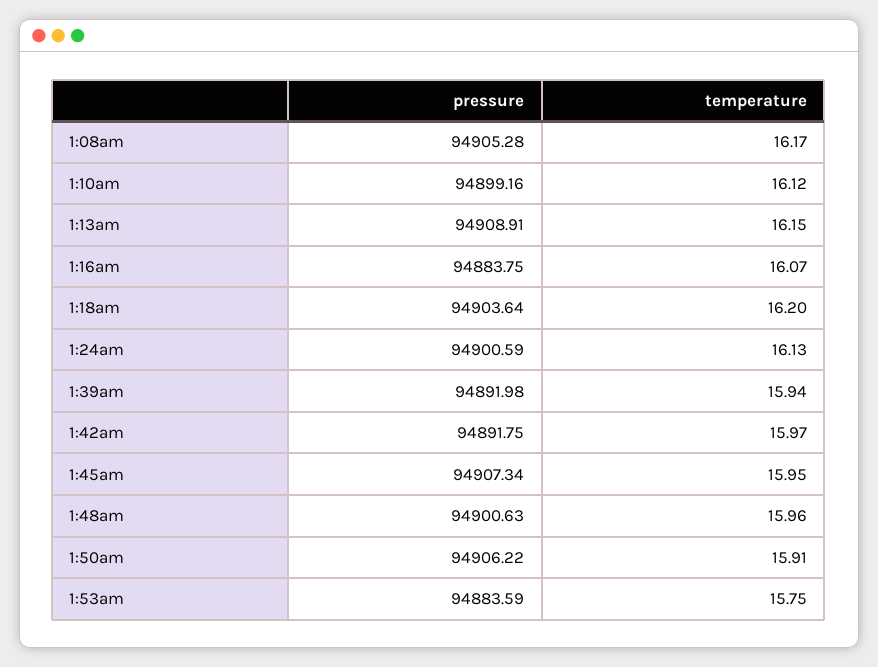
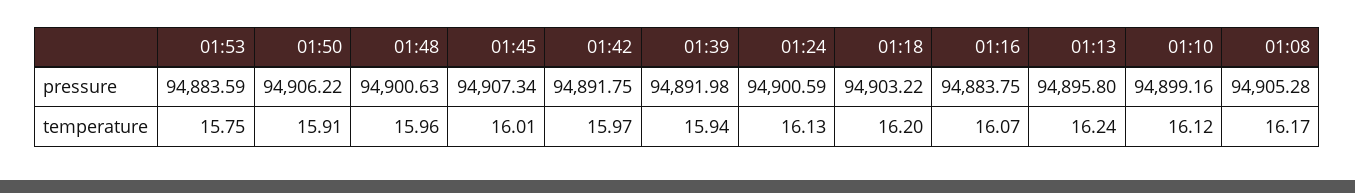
  {
    "pressure": {
      "1:08am": 94905.28,
      "1:10am": 94899.16,
-     "1:13am": 94908.91,
+     "1:13am": 94895.8,
      "1:16am": 94883.75,
-     "1:18am": 94903.64,
+     "1:18am": 94903.22,
      "1:24am": 94900.59,
      "1:39am": 94891.98,
      "1:42am": 94891.75,
      "1:45am": 94907.34,
      "1:48am": 94900.63,
      "1:50am": 94906.22,
      "1:53am": 94883.59
    },
    "temperature": {
      "1:08am": 16.17,
      "1:10am": 16.12,
-     "1:13am": 16.15,
+     "1:13am": 16.24,
      "1:16am": 16.07,
      "1:18am": 16.2,
      "1:24am": 16.13,
      "1:39am": 15.94,
      "1:42am": 15.97,
-     "1:45am": 15.95,
+     "1:45am": 16.01,
      "1:48am": 15.96,
      "1:50am": 15.91,
      "1:53am": 15.75
    }
  }

